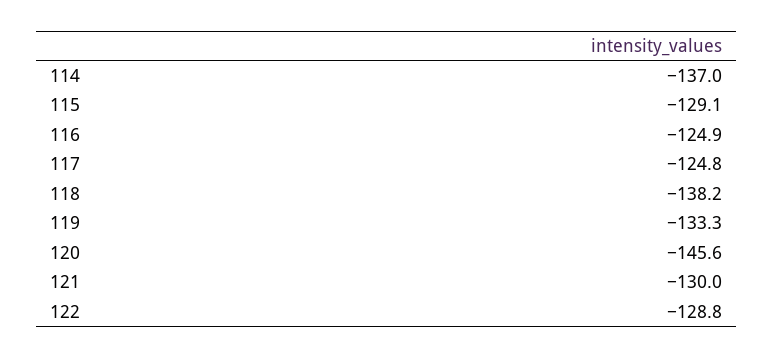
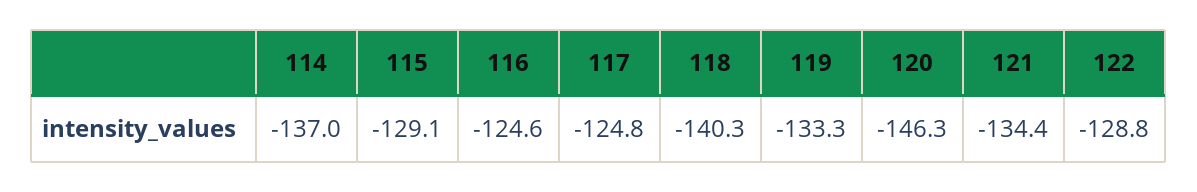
  {
    "114": -137,
    "115": -129.1,
-   "116": -124.9,
+   "116": -124.6,
    "117": -124.8,
-   "118": -138.2,
+   "118": -140.3,
    "119": -133.3,
-   "120": -145.6,
+   "120": -146.3,
-   "121": -130,
+   "121": -134.4,
    "122": -128.8
  }

